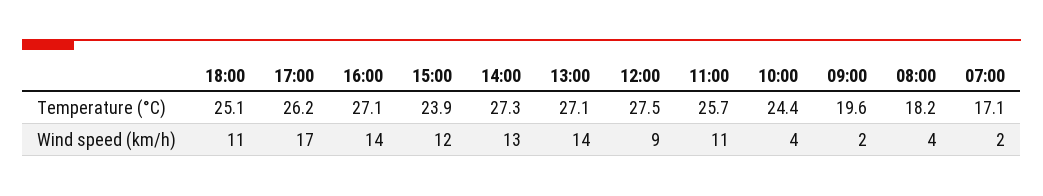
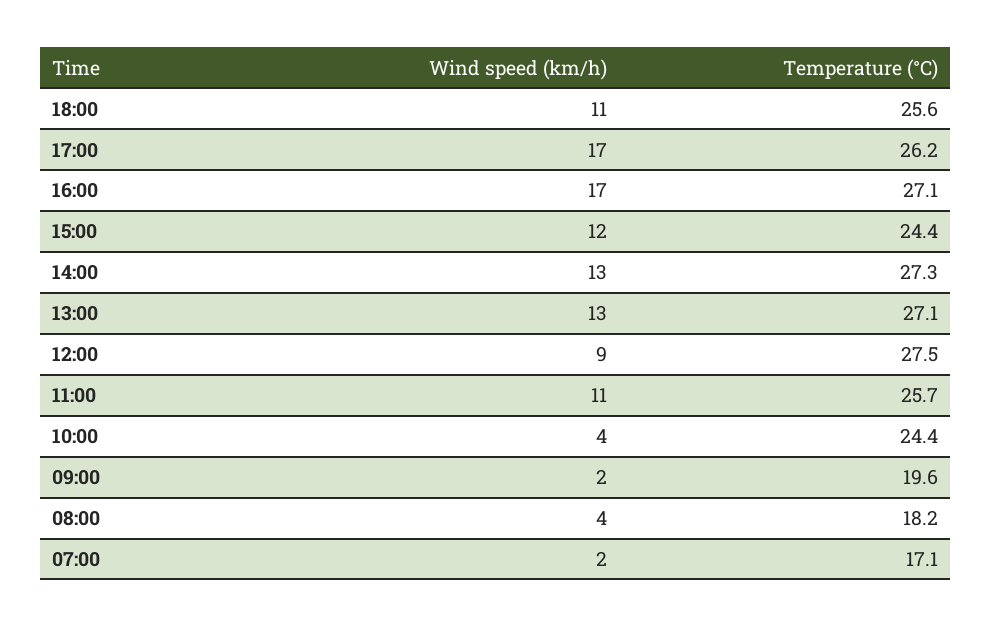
  {
    "18:00": {
-     "Temperature (°C)": 25.1,
+     "Temperature (°C)": 25.6,
      "Wind speed (km/h)": 11
    },
    "17:00": {
      "Temperature (°C)": 26.2,
      "Wind speed (km/h)": 17
    },
    "16:00": {
      "Temperature (°C)": 27.1,
-     "Wind speed (km/h)": 14
+     "Wind speed (km/h)": 17
    },
    "15:00": {
-     "Temperature (°C)": 23.9,
+     "Temperature (°C)": 24.4,
      "Wind speed (km/h)": 12
    },
    "14:00": {
      "Temperature (°C)": 27.3,
      "Wind speed (km/h)": 13
    },
    "13:00": {
      "Temperature (°C)": 27.1,
-     "Wind speed (km/h)": 14
+     "Wind speed (km/h)": 13
    },
    "12:00": {
      "Temperature (°C)": 27.5,
      "Wind speed (km/h)": 9
    },
    "11:00": {
      "Temperature (°C)": 25.7,
      "Wind speed (km/h)": 11
    },
    "10:00": {
      "Temperature (°C)": 24.4,
      "Wind speed (km/h)": 4
    },
    "09:00": {
      "Temperature (°C)": 19.6,
      "Wind speed (km/h)": 2
    },
    "08:00": {
      "Temperature (°C)": 18.2,
      "Wind speed (km/h)": 4
    },
    "07:00": {
      "Temperature (°C)": 17.1,
      "Wind speed (km/h)": 2
    }
  }

